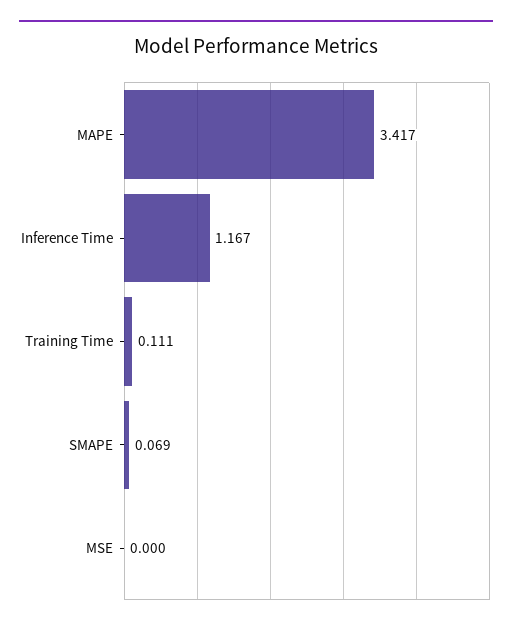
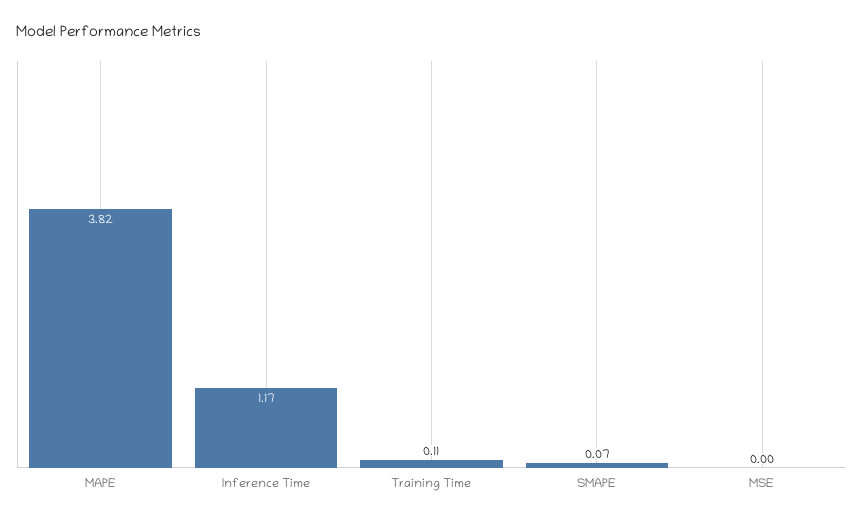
  {
-   "MAPE": 3.417,
+   "MAPE": 3.82,
    "Inference Time": 1.167,
    "Training Time": 0.111,
    "SMAPE": 0.069,
    "MSE": 0
  }

